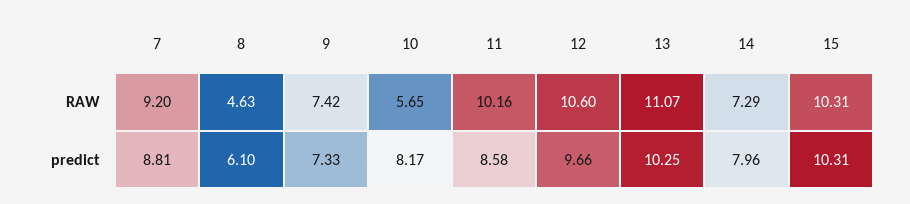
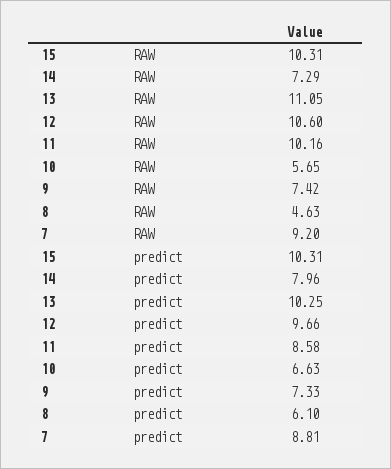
  {
    "7": {
      "RAW": 9.2,
      "predict": 8.81
    },
    "8": {
      "RAW": 4.63,
      "predict": 6.1
    },
    "9": {
      "RAW": 7.42,
      "predict": 7.33
    },
    "10": {
      "RAW": 5.65,
-     "predict": 8.17
+     "predict": 6.63
    },
    "11": {
      "RAW": 10.16,
      "predict": 8.58
    },
    "12": {
      "RAW": 10.6,
      "predict": 9.66
    },
    "13": {
-     "RAW": 11.07,
+     "RAW": 11.05,
      "predict": 10.25
    },
    "14": {
      "RAW": 7.29,
      "predict": 7.96
    },
    "15": {
      "RAW": 10.31,
      "predict": 10.31
    }
  }

